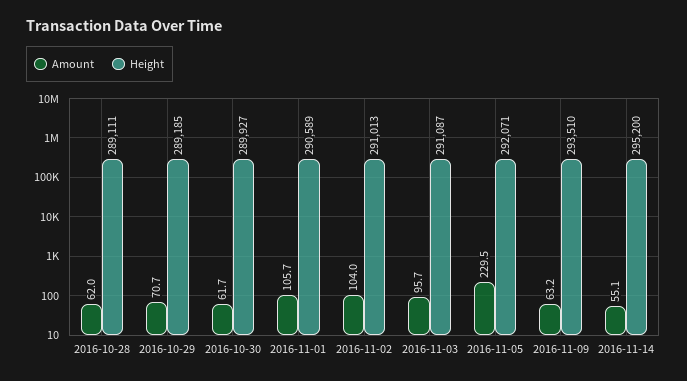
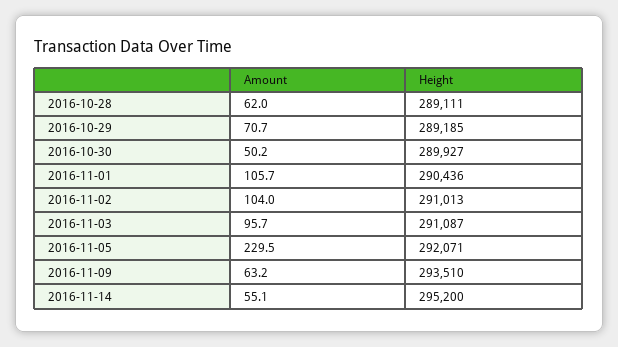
  {
    "Amount": {
      "2016-10-28": 62,
      "2016-10-29": 70.7,
-     "2016-10-30": 61.7,
+     "2016-10-30": 50.2,
      "2016-11-01": 105.7,
      "2016-11-02": 104,
      "2016-11-03": 95.7,
      "2016-11-05": 229.5,
      "2016-11-09": 63.2,
      "2016-11-14": 55.1
    },
    "Height": {
      "2016-10-28": 289111,
      "2016-10-29": 289185,
      "2016-10-30": 289927,
-     "2016-11-01": 290589,
+     "2016-11-01": 290436,
      "2016-11-02": 291013,
      "2016-11-03": 291087,
      "2016-11-05": 292071,
      "2016-11-09": 293510,
      "2016-11-14": 295200
    }
  }

